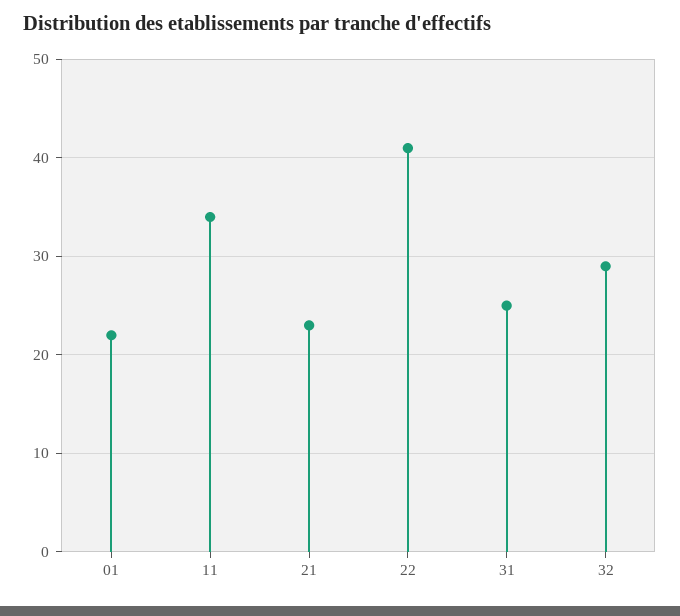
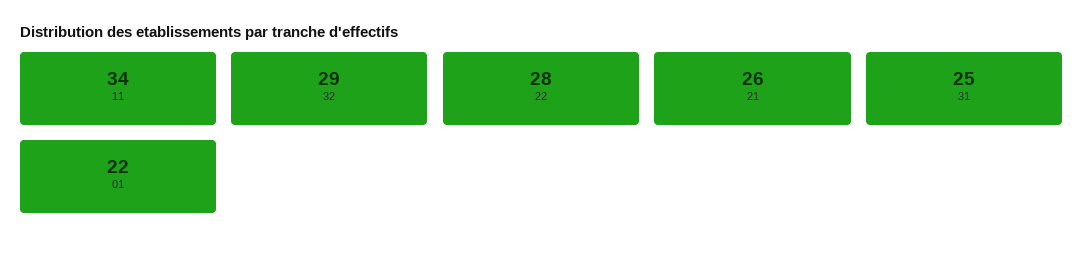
  {
    "01": 22,
    "11": 34,
-   "21": 23,
+   "21": 26,
-   "22": 41,
+   "22": 28,
    "31": 25,
    "32": 29
  }

